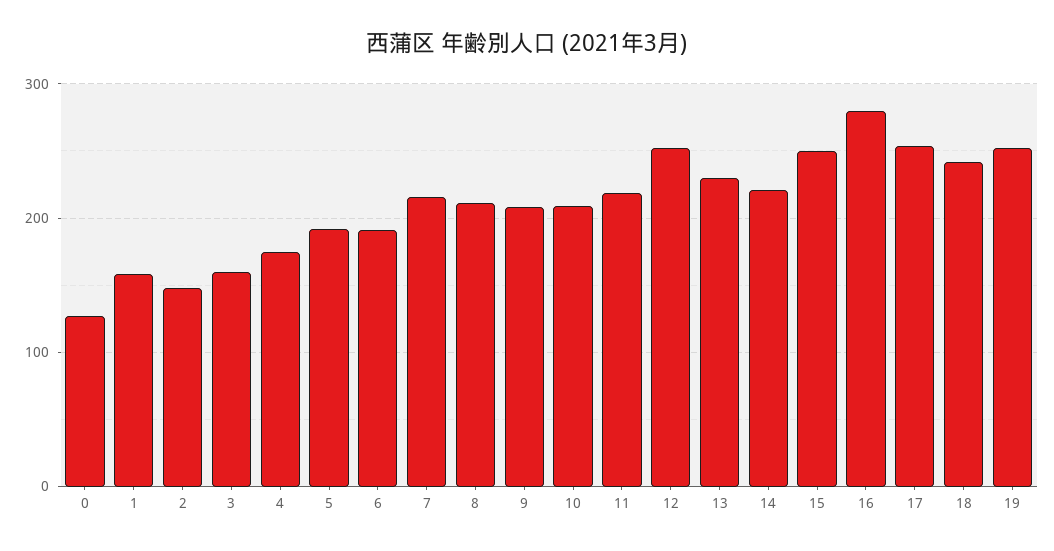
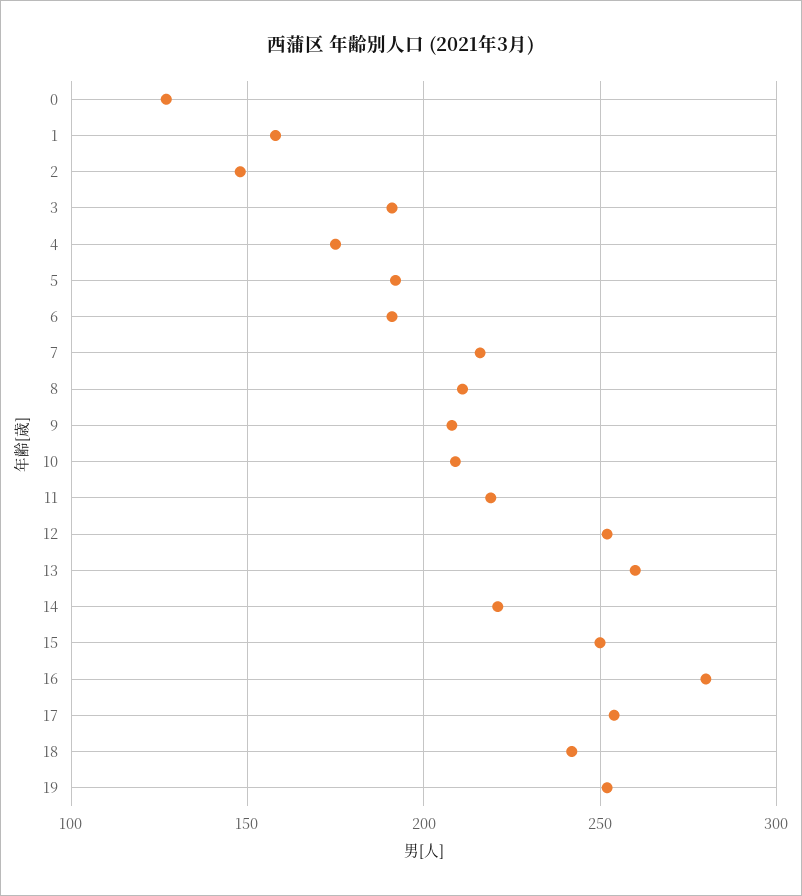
  {
    "0": 125,
    "1": 160,
    "2": 150,
-   "3": 160,
+   "3": 190,
    "4": 175,
    "5": 190,
    "6": 190,
    "7": 215,
    "8": 210,
    "9": 210,
    "10": 210,
    "11": 220,
    "12": 250,
-   "13": 230,
+   "13": 260,
    "14": 220,
    "15": 250,
    "16": 280,
    "17": 255,
    "18": 240,
    "19": 250
  }

